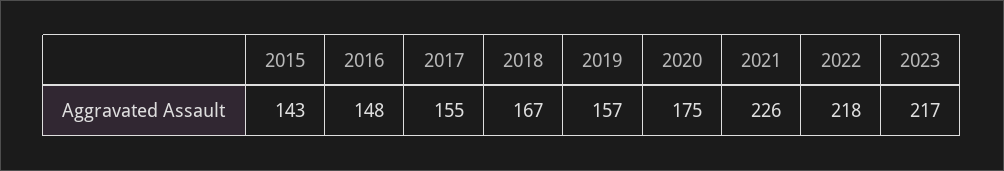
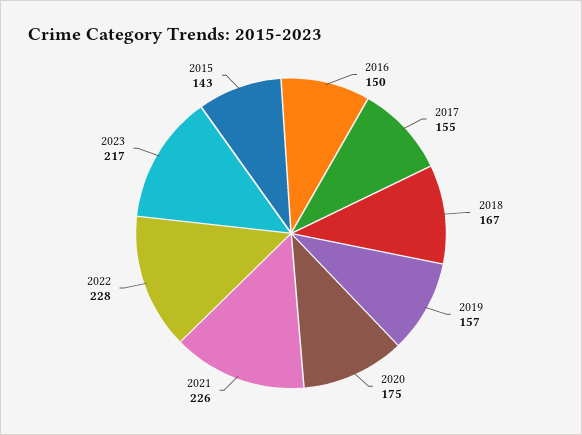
  {
    "2015": 143,
-   "2016": 148,
+   "2016": 150,
    "2017": 155,
    "2018": 167,
    "2019": 157,
    "2020": 175,
    "2021": 226,
-   "2022": 218,
+   "2022": 228,
    "2023": 217
  }

